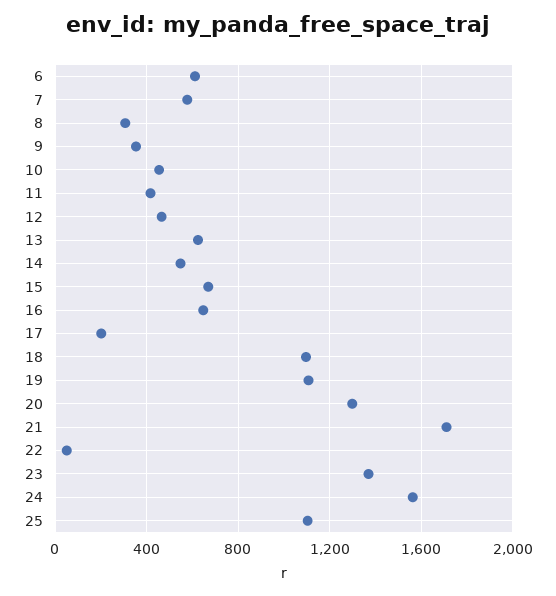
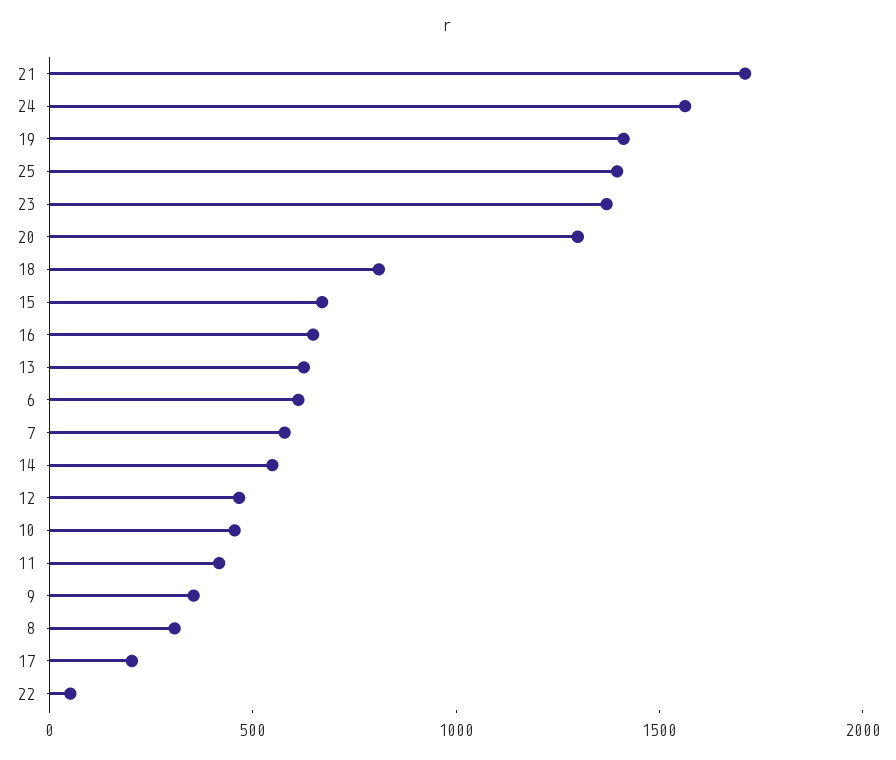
  {
    "6": 600,
    "7": 600,
    "8": 300,
    "9": 350,
    "10": 450,
    "11": 400,
    "12": 450,
    "13": 650,
    "14": 550,
    "15": 650,
    "16": 650,
    "17": 200,
-   "18": 1100,
+   "18": 800,
-   "19": 1100,
+   "19": 1400,
    "20": 1300,
    "21": 1700,
    "22": 50,
    "23": 1350,
    "24": 1550,
-   "25": 1100
+   "25": 1400
  }

